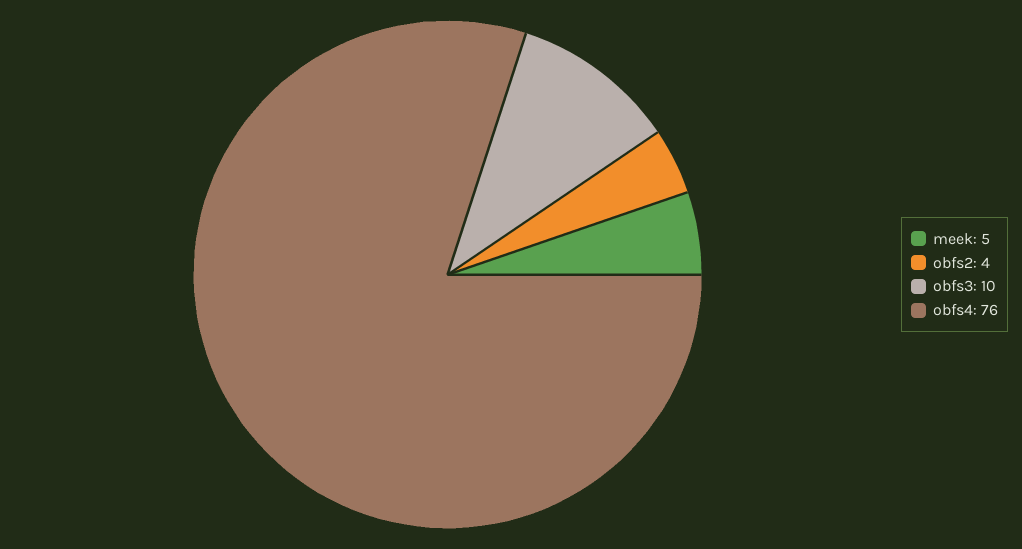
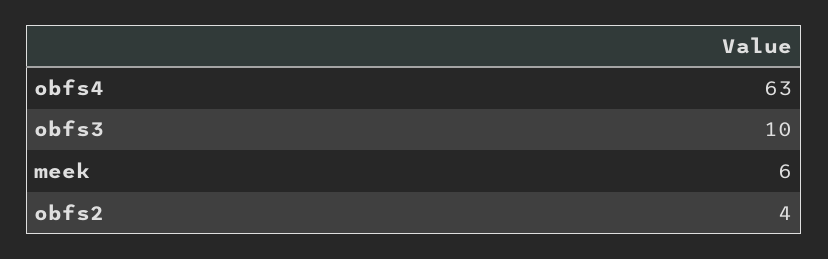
  {
-   "meek": 5,
+   "meek": 6,
    "obfs2": 4,
    "obfs3": 10,
-   "obfs4": 76
+   "obfs4": 63
  }

